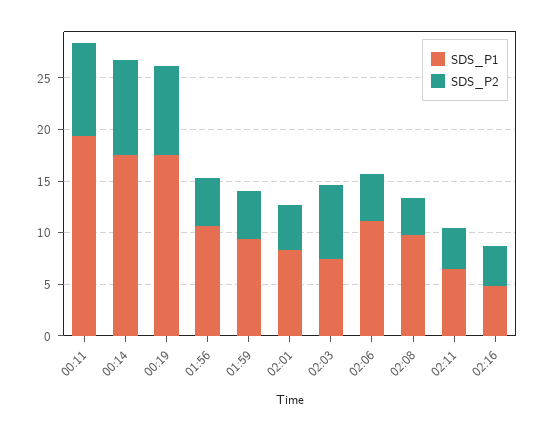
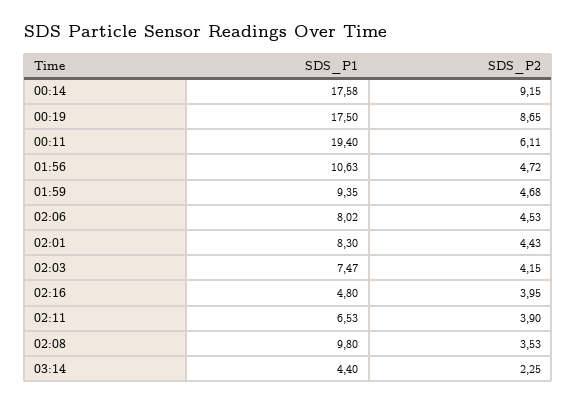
  {
    "SDS_P1": {
      "00:11": 19.4,
      "00:14": 17.58,
      "00:19": 17.5,
      "01:56": 10.63,
      "01:59": 9.35,
      "02:01": 8.3,
      "02:03": 7.47,
-     "02:06": 11,
+     "02:06": 8.02,
      "02:08": 9.8,
      "02:11": 6.53,
-     "02:16": 4.8
+     "02:16": 4.8,
+     "03:14": 4.4
    },
    "SDS_P2": {
-     "00:11": 9,
+     "00:11": 6.11,
      "00:14": 9.15,
      "00:19": 8.65,
      "01:56": 4.72,
      "01:59": 4.68,
      "02:01": 4.43,
-     "02:03": 7,
+     "02:03": 4.15,
      "02:06": 4.53,
      "02:08": 3.53,
      "02:11": 3.9,
-     "02:16": 3.95
+     "02:16": 3.95,
+     "03:14": 2.25
    }
  }

